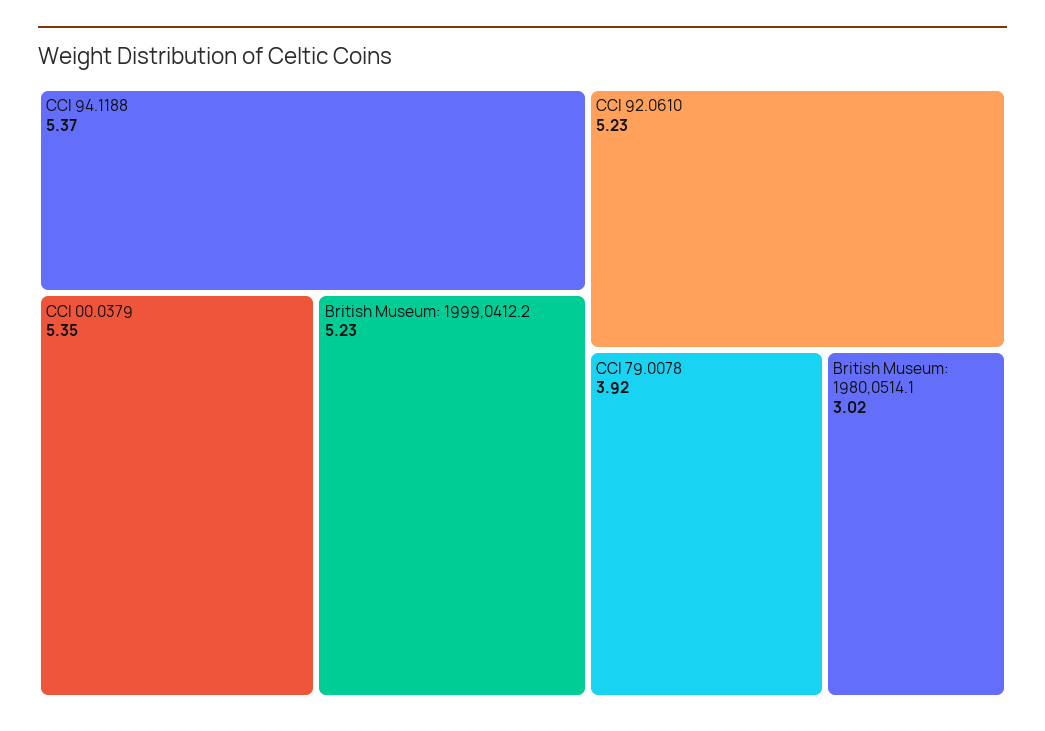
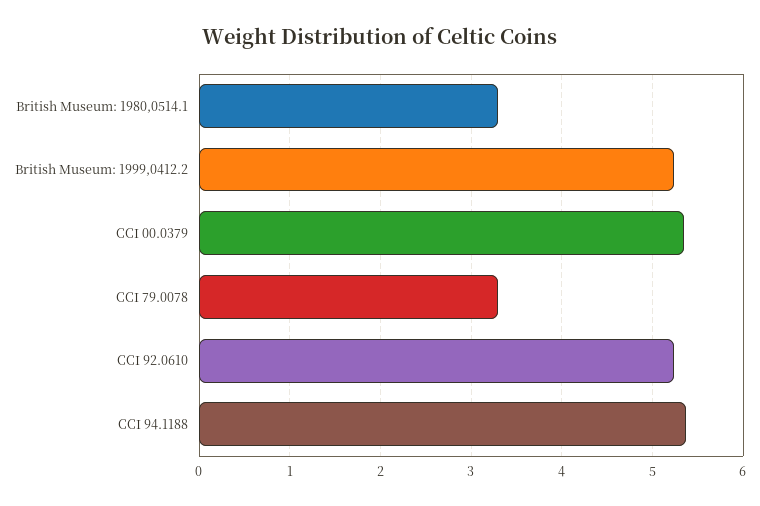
  {
    "CCI 94.1188": 5.37,
    "CCI 00.0379": 5.35,
    "British Museum: 1999,0412.2": 5.23,
    "CCI 92.0610": 5.23,
-   "CCI 79.0078": 3.92,
+   "CCI 79.0078": 3.3,
-   "British Museum: 1980,0514.1": 3.02
+   "British Museum: 1980,0514.1": 3.3
  }

